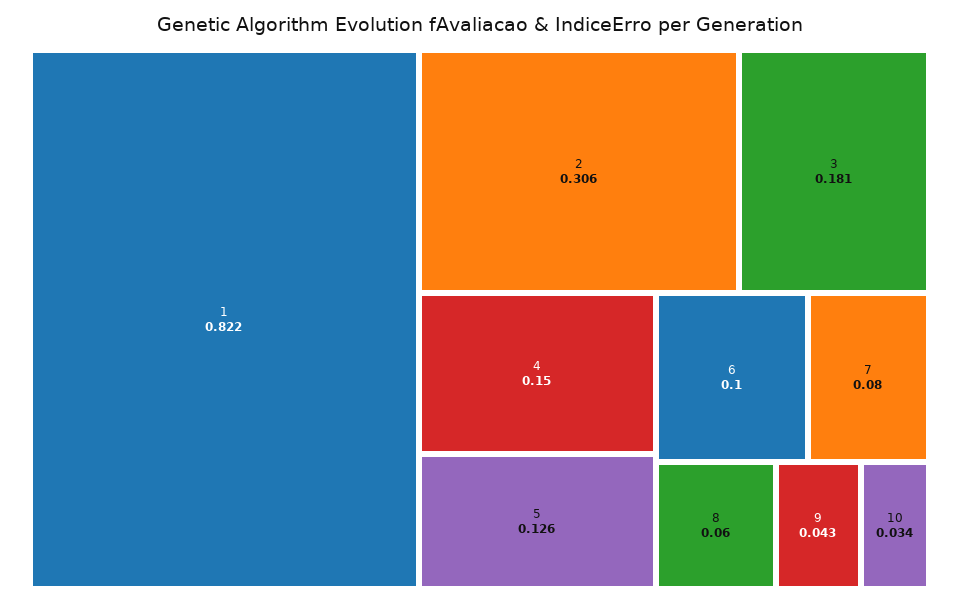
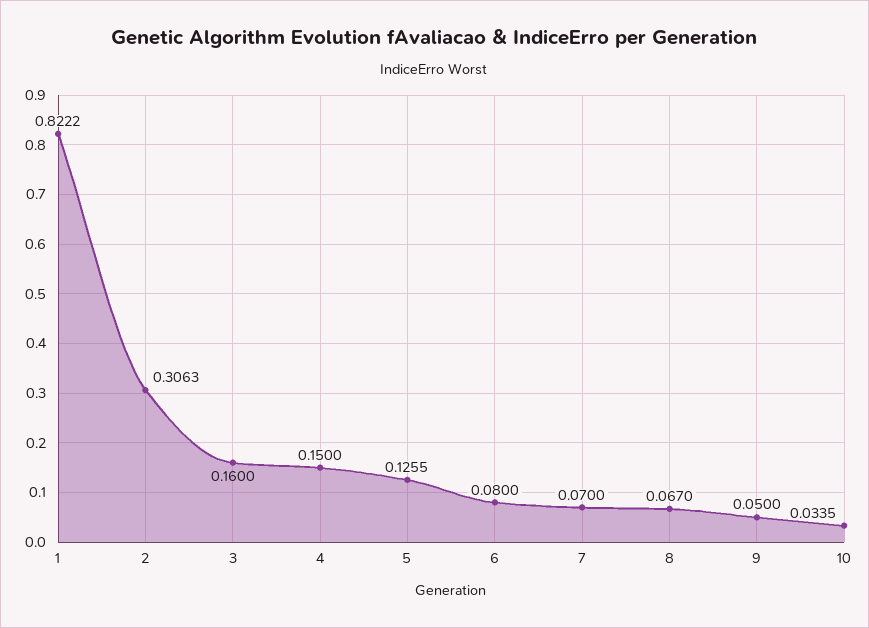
  {
    "1": 0.8222,
    "2": 0.3063,
-   "3": 0.181,
+   "3": 0.16,
    "4": 0.15,
    "5": 0.1255,
-   "6": 0.1,
+   "6": 0.08,
-   "7": 0.08,
+   "7": 0.07,
-   "8": 0.06,
+   "8": 0.067,
-   "9": 0.043,
+   "9": 0.05,
    "10": 0.0335
  }

